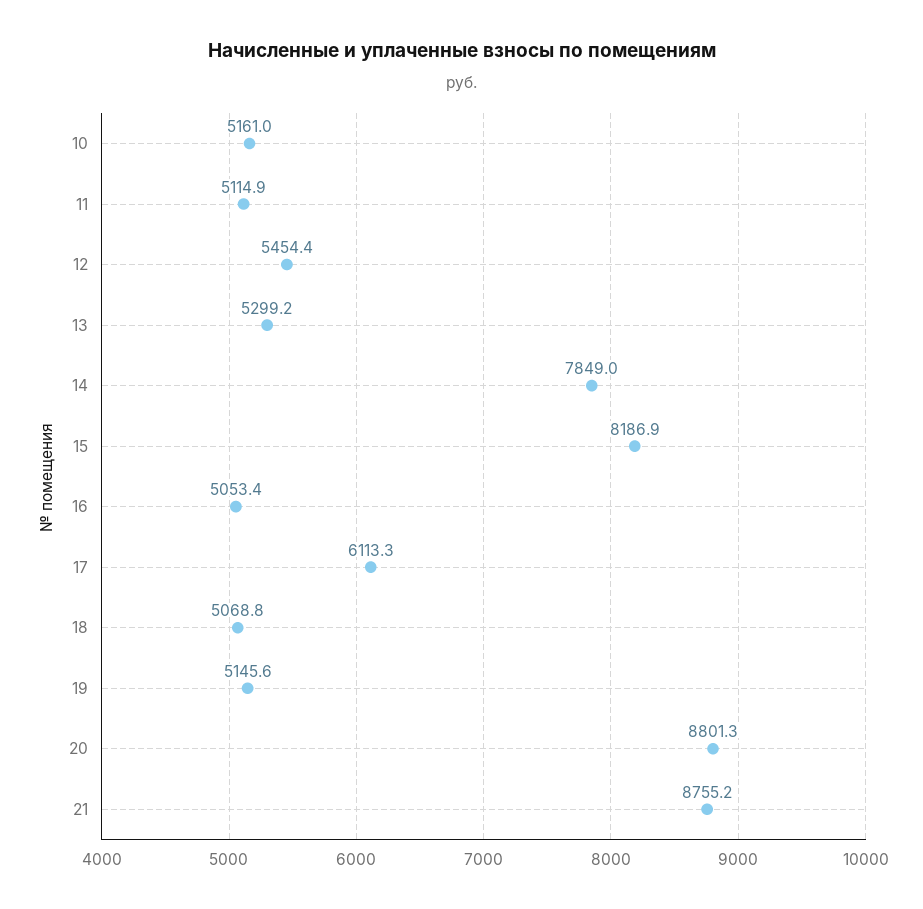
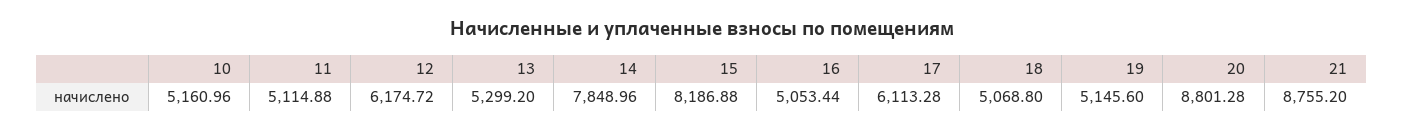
  {
    "10": 5160.96,
    "11": 5114.88,
-   "12": 5454.4,
+   "12": 6174.72,
    "13": 5299.2,
    "14": 7848.96,
    "15": 8186.88,
    "16": 5053.44,
    "17": 6113.28,
    "18": 5068.8,
    "19": 5145.6,
    "20": 8801.28,
    "21": 8755.2
  }

